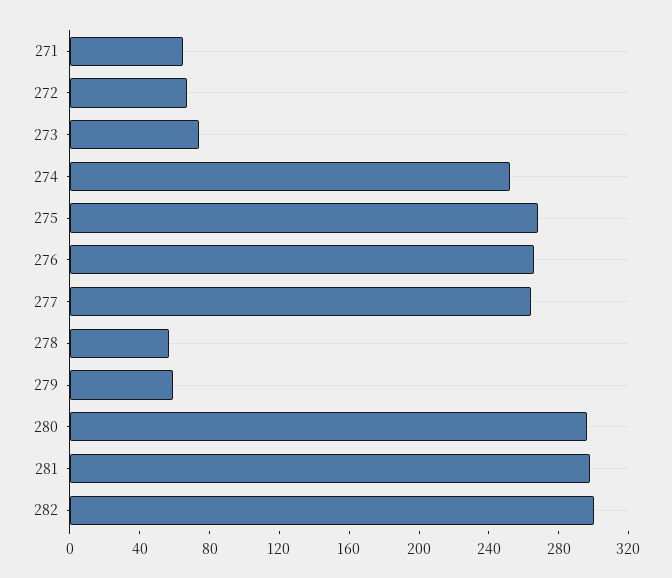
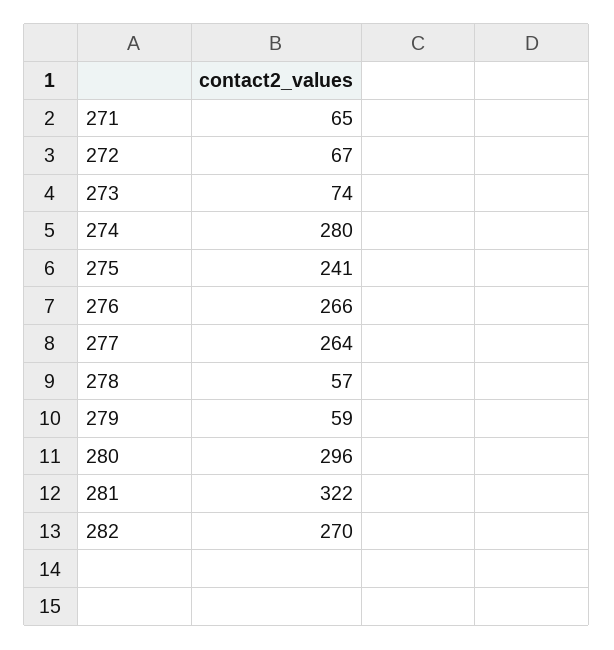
  {
    "271": 65,
    "272": 67,
    "273": 74,
-   "274": 250,
+   "274": 280,
-   "275": 270,
+   "275": 241,
    "276": 266,
    "277": 264,
    "278": 57,
    "279": 59,
    "280": 296,
-   "281": 300,
+   "281": 322,
-   "282": 300
+   "282": 270
  }

